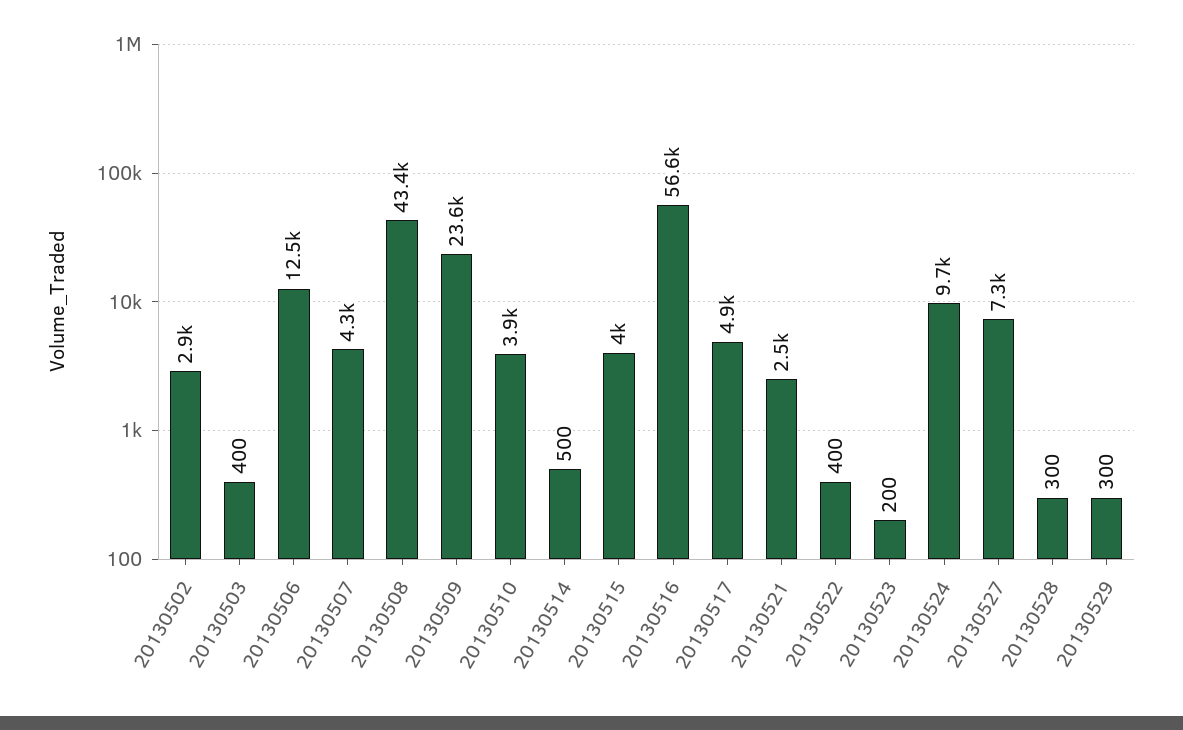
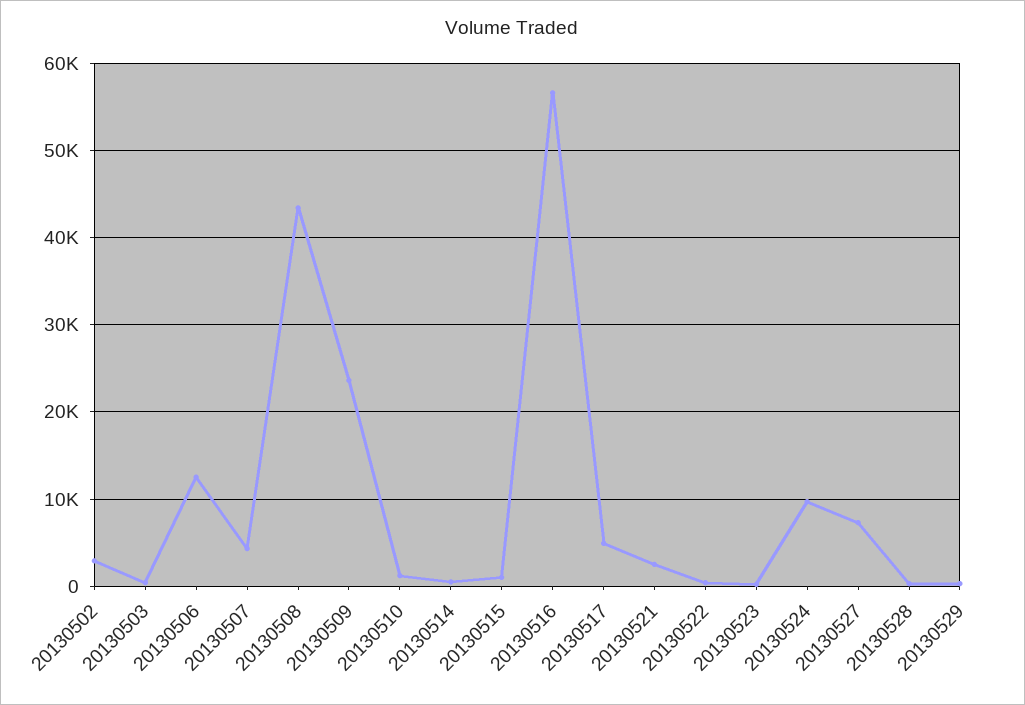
  {
    "20130502": 2900,
    "20130503": 400,
    "20130506": 12500,
    "20130507": 4300,
    "20130508": 43400,
    "20130509": 23600,
-   "20130510": 3900,
+   "20130510": 1000,
    "20130514": 500,
-   "20130515": 4000,
+   "20130515": 1000,
    "20130516": 56600,
    "20130517": 4900,
    "20130521": 2500,
    "20130522": 400,
    "20130523": 200,
    "20130524": 9700,
    "20130527": 7300,
    "20130528": 300,
    "20130529": 300
  }

